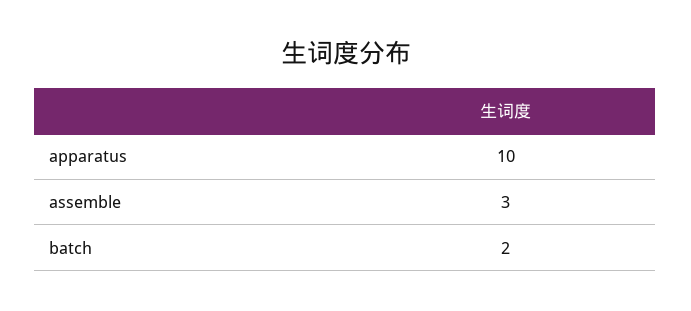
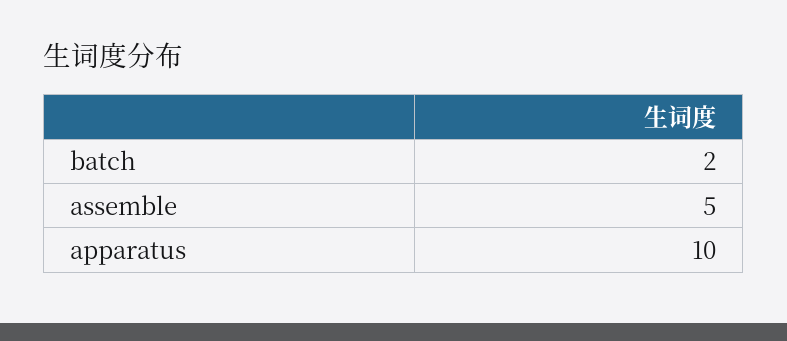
  {
    "apparatus": 10,
-   "assemble": 3,
+   "assemble": 5,
    "batch": 2
  }

